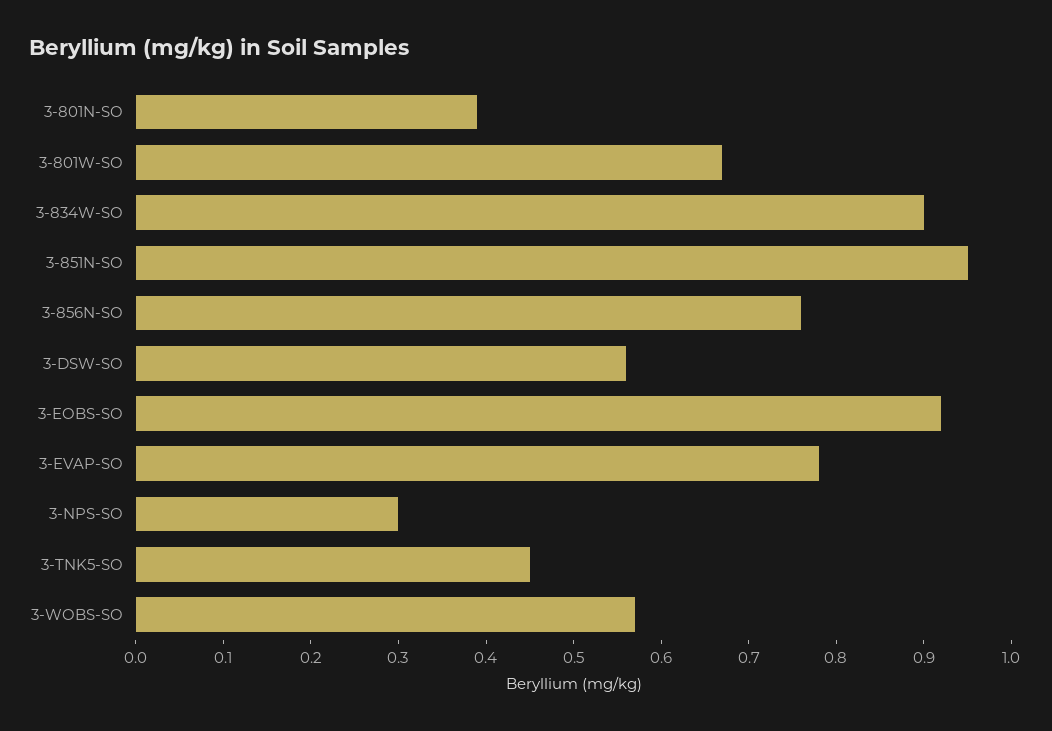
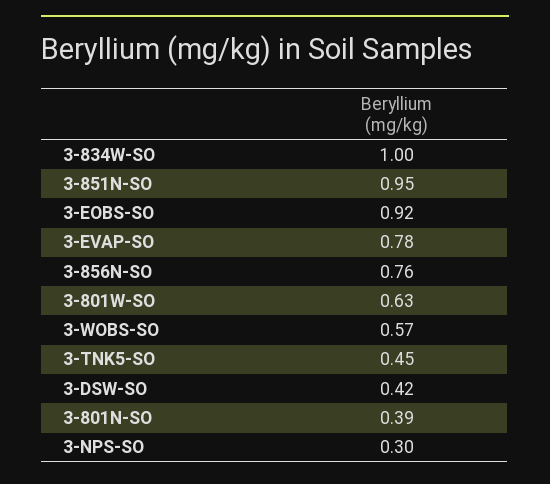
  {
    "3-801N-SO": 0.39,
-   "3-801W-SO": 0.67,
+   "3-801W-SO": 0.63,
-   "3-834W-SO": 0.9,
+   "3-834W-SO": 1,
    "3-851N-SO": 0.95,
    "3-856N-SO": 0.76,
-   "3-DSW-SO": 0.56,
+   "3-DSW-SO": 0.42,
    "3-EOBS-SO": 0.92,
    "3-EVAP-SO": 0.78,
    "3-NPS-SO": 0.3,
    "3-TNK5-SO": 0.45,
    "3-WOBS-SO": 0.57
  }

